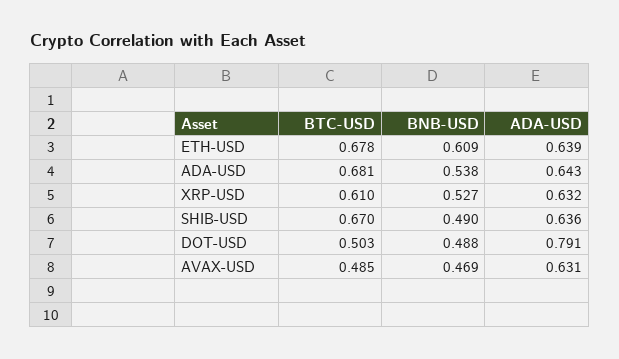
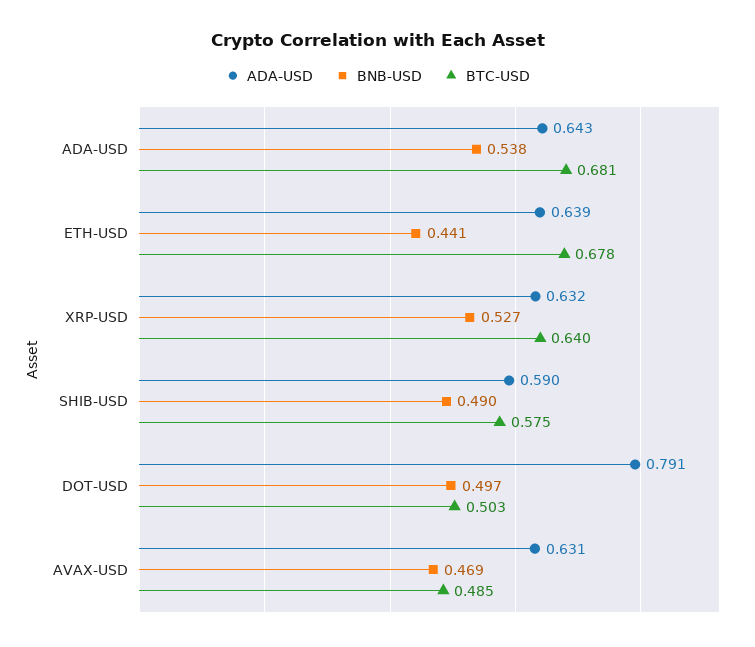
  {
    "BTC-USD": {
      "ETH-USD": 0.678,
      "ADA-USD": 0.681,
-     "XRP-USD": 0.61,
+     "XRP-USD": 0.64,
-     "SHIB-USD": 0.67,
+     "SHIB-USD": 0.575,
      "DOT-USD": 0.503,
      "AVAX-USD": 0.485
    },
    "BNB-USD": {
-     "ETH-USD": 0.609,
+     "ETH-USD": 0.441,
      "ADA-USD": 0.538,
      "XRP-USD": 0.527,
      "SHIB-USD": 0.49,
-     "DOT-USD": 0.488,
+     "DOT-USD": 0.497,
      "AVAX-USD": 0.469
    },
    "ADA-USD": {
      "ETH-USD": 0.639,
      "ADA-USD": 0.643,
      "XRP-USD": 0.632,
-     "SHIB-USD": 0.636,
+     "SHIB-USD": 0.59,
      "DOT-USD": 0.791,
      "AVAX-USD": 0.631
    }
  }

